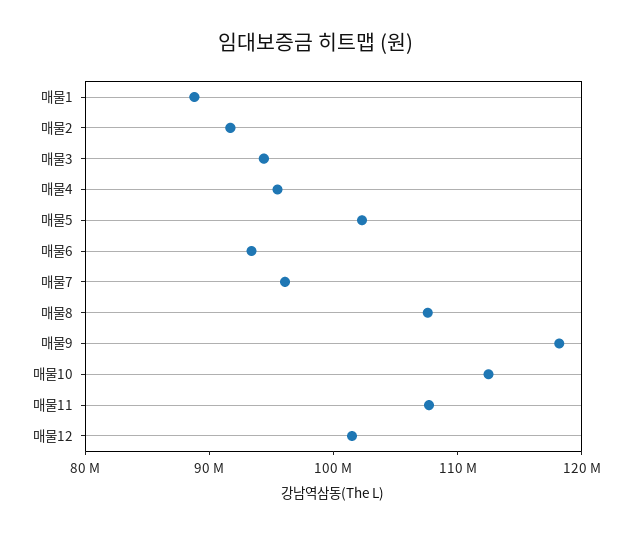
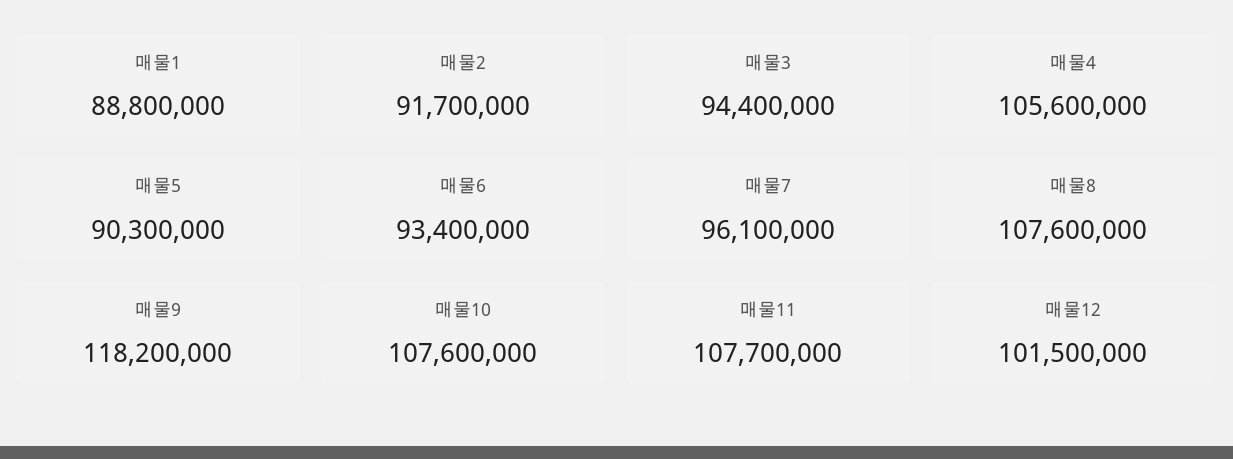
  {
    "매물1": 88800000,
    "매물2": 91700000,
    "매물3": 94400000,
-   "매물4": 96000000,
+   "매물4": 105600000,
-   "매물5": 102000000,
+   "매물5": 90300000,
    "매물6": 93400000,
    "매물7": 96100000,
    "매물8": 107600000,
    "매물9": 118200000,
-   "매물10": 112000000,
+   "매물10": 107600000,
    "매물11": 107700000,
    "매물12": 101500000
  }

